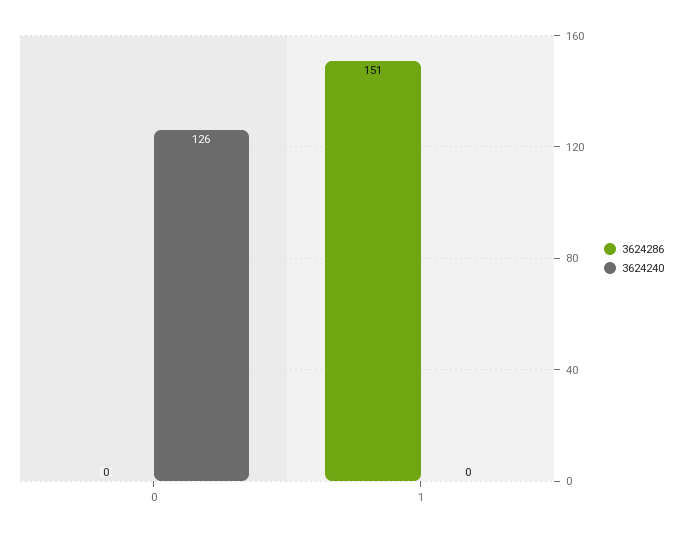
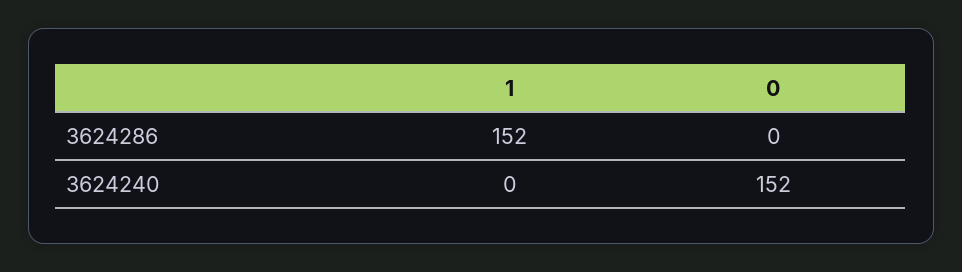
  {
    "3624286": {
      "0": 0,
-     "1": 151
+     "1": 152
    },
    "3624240": {
-     "0": 126,
+     "0": 152,
      "1": 0
    }
  }

